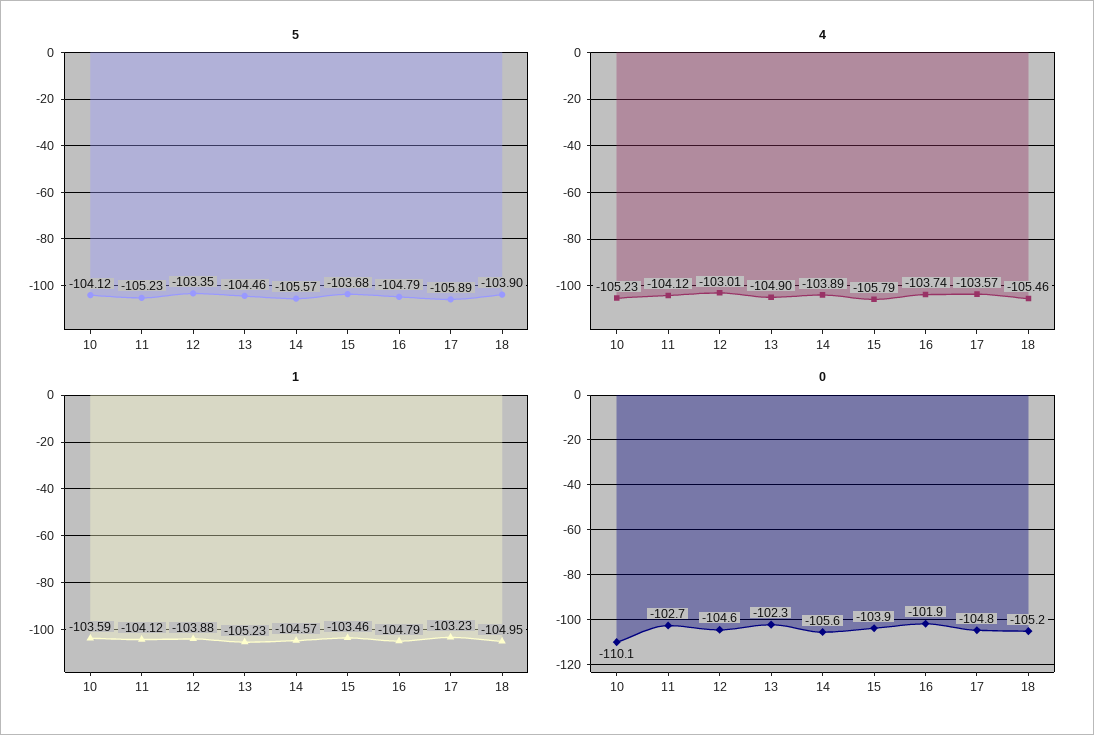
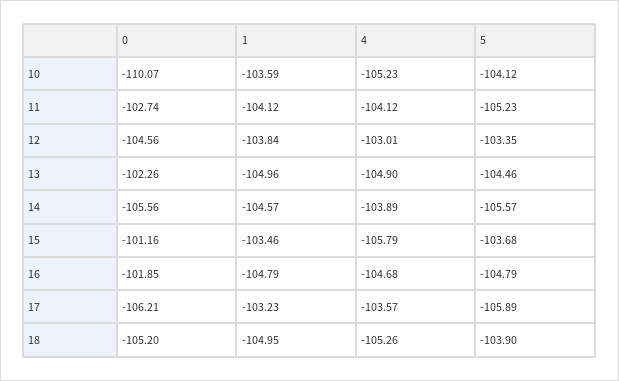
  {
    "5": {
      "10": -104.12,
      "11": -105.23,
      "12": -103.35,
      "13": -104.46,
      "14": -105.57,
      "15": -103.68,
      "16": -104.79,
      "17": -105.89,
      "18": -103.9
    },
    "4": {
      "10": -105.23,
      "11": -104.12,
      "12": -103.01,
      "13": -104.9,
      "14": -103.89,
      "15": -105.79,
-     "16": -103.74,
+     "16": -104.68,
      "17": -103.57,
-     "18": -105.46
+     "18": -105.26
    },
    "1": {
      "10": -103.59,
      "11": -104.12,
-     "12": -103.88,
+     "12": -103.84,
-     "13": -105.23,
+     "13": -104.96,
      "14": -104.57,
      "15": -103.46,
      "16": -104.79,
      "17": -103.23,
      "18": -104.95
    },
    "0": {
      "10": -110.07,
      "11": -102.74,
      "12": -104.56,
      "13": -102.26,
      "14": -105.56,
-     "15": -103.9,
+     "15": -101.16,
      "16": -101.85,
-     "17": -104.8,
+     "17": -106.21,
      "18": -105.2
    }
  }

